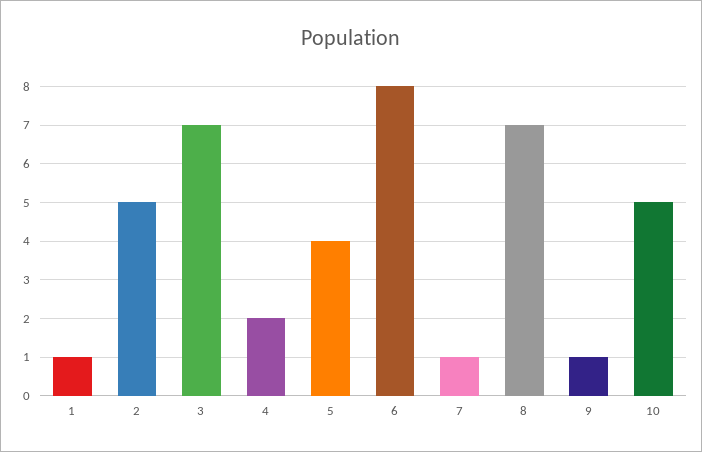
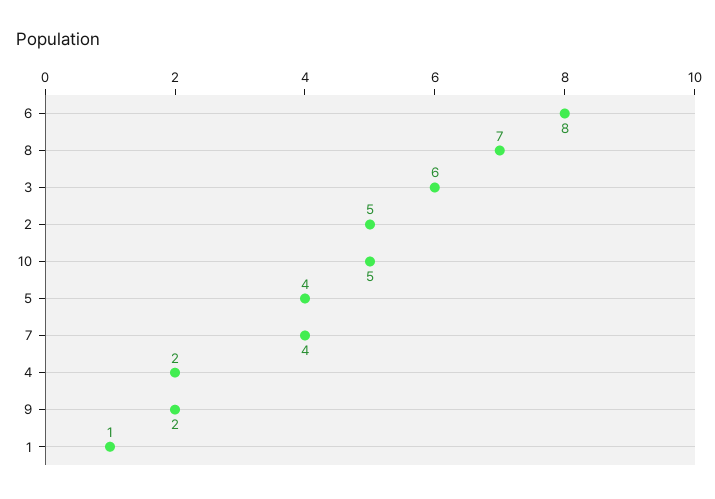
  {
    "1": 1,
    "2": 5,
-   "3": 7,
+   "3": 6,
    "4": 2,
    "5": 4,
    "6": 8,
-   "7": 1,
+   "7": 4,
    "8": 7,
-   "9": 1,
+   "9": 2,
    "10": 5
  }

